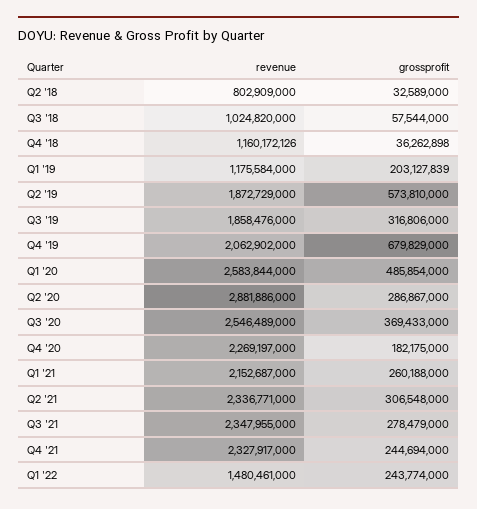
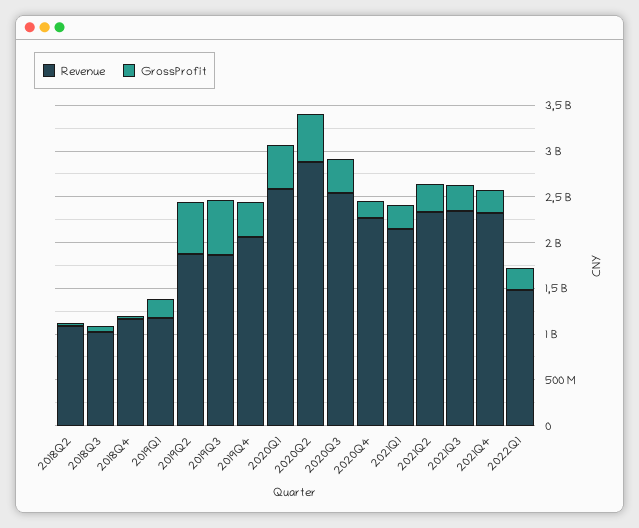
  {
    "revenue": {
-     "Q2 '18": 802909000,
+     "Q2 '18": 1100000000,
      "Q3 '18": 1024820000,
      "Q4 '18": 1160172126,
      "Q1 '19": 1175584000,
      "Q2 '19": 1872729000,
      "Q3 '19": 1858476000,
      "Q4 '19": 2062902000,
      "Q1 '20": 2583844000,
      "Q2 '20": 2881886000,
      "Q3 '20": 2546489000,
      "Q4 '20": 2269197000,
      "Q1 '21": 2152687000,
      "Q2 '21": 2336771000,
      "Q3 '21": 2347955000,
      "Q4 '21": 2327917000,
      "Q1 '22": 1480461000
    },
    "grossprofit": {
      "Q2 '18": 32589000,
      "Q3 '18": 57544000,
      "Q4 '18": 36262898,
      "Q1 '19": 203127839,
      "Q2 '19": 573810000,
-     "Q3 '19": 316806000,
+     "Q3 '19": 600000000,
-     "Q4 '19": 679829000,
+     "Q4 '19": 400000000,
      "Q1 '20": 485854000,
-     "Q2 '20": 286867000,
+     "Q2 '20": 500000000,
      "Q3 '20": 369433000,
      "Q4 '20": 182175000,
      "Q1 '21": 260188000,
      "Q2 '21": 306548000,
      "Q3 '21": 278479000,
      "Q4 '21": 244694000,
      "Q1 '22": 243774000
    }
  }

